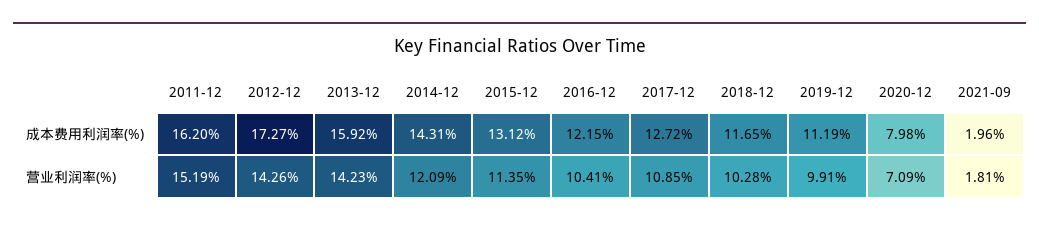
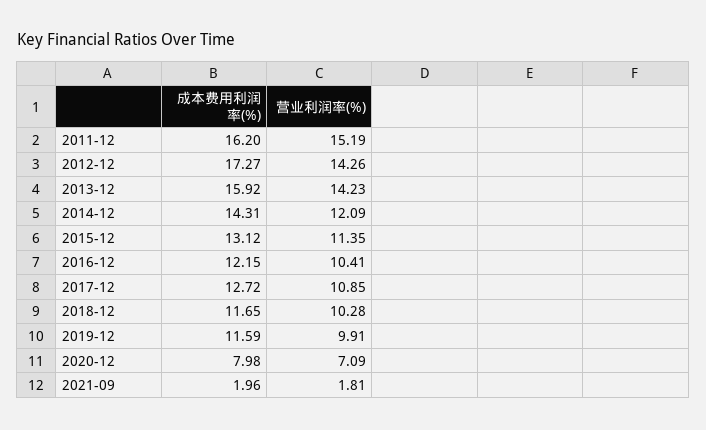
  {
    "2011-12": {
      "成本费用利润率(%)": 16.2,
      "营业利润率(%)": 15.19
    },
    "2012-12": {
      "成本费用利润率(%)": 17.27,
      "营业利润率(%)": 14.26
    },
    "2013-12": {
      "成本费用利润率(%)": 15.92,
      "营业利润率(%)": 14.23
    },
    "2014-12": {
      "成本费用利润率(%)": 14.31,
      "营业利润率(%)": 12.09
    },
    "2015-12": {
      "成本费用利润率(%)": 13.12,
      "营业利润率(%)": 11.35
    },
    "2016-12": {
      "成本费用利润率(%)": 12.15,
      "营业利润率(%)": 10.41
    },
    "2017-12": {
      "成本费用利润率(%)": 12.72,
      "营业利润率(%)": 10.85
    },
    "2018-12": {
      "成本费用利润率(%)": 11.65,
      "营业利润率(%)": 10.28
    },
    "2019-12": {
-     "成本费用利润率(%)": 11.19,
+     "成本费用利润率(%)": 11.59,
      "营业利润率(%)": 9.91
    },
    "2020-12": {
      "成本费用利润率(%)": 7.98,
      "营业利润率(%)": 7.09
    },
    "2021-09": {
      "成本费用利润率(%)": 1.96,
      "营业利润率(%)": 1.81
    }
  }

